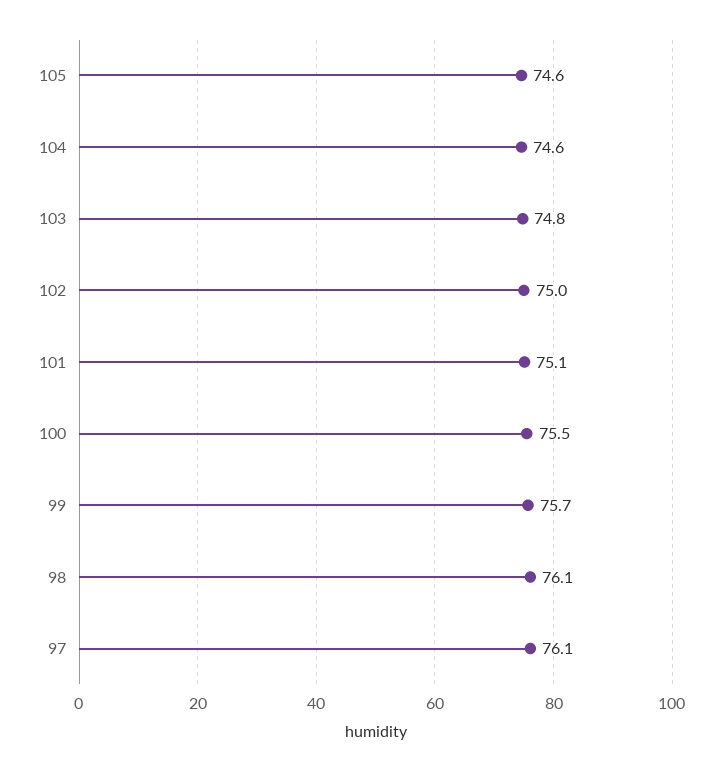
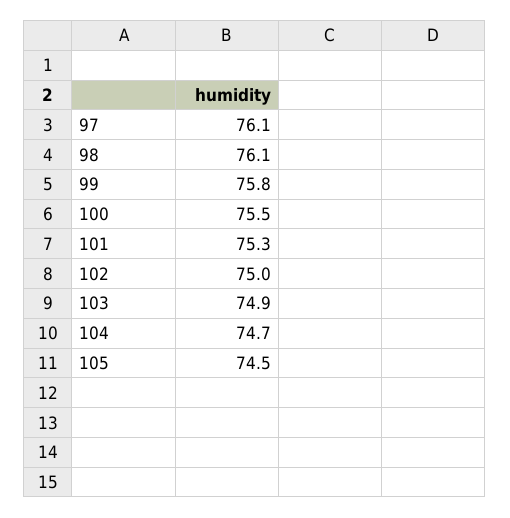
  {
-   "105": 74.6,
+   "105": 74.5,
-   "104": 74.6,
+   "104": 74.7,
-   "103": 74.8,
+   "103": 74.9,
    "102": 75,
-   "101": 75.1,
+   "101": 75.3,
    "100": 75.5,
-   "99": 75.7,
+   "99": 75.8,
    "98": 76.1,
    "97": 76.1
  }

